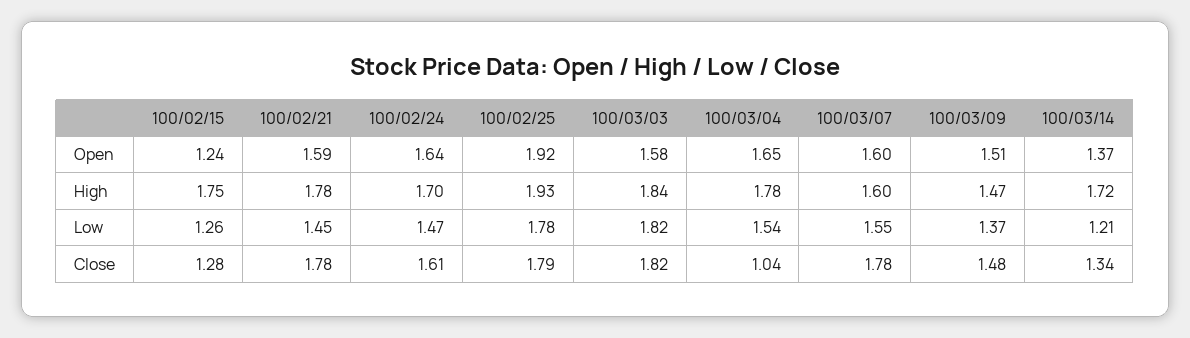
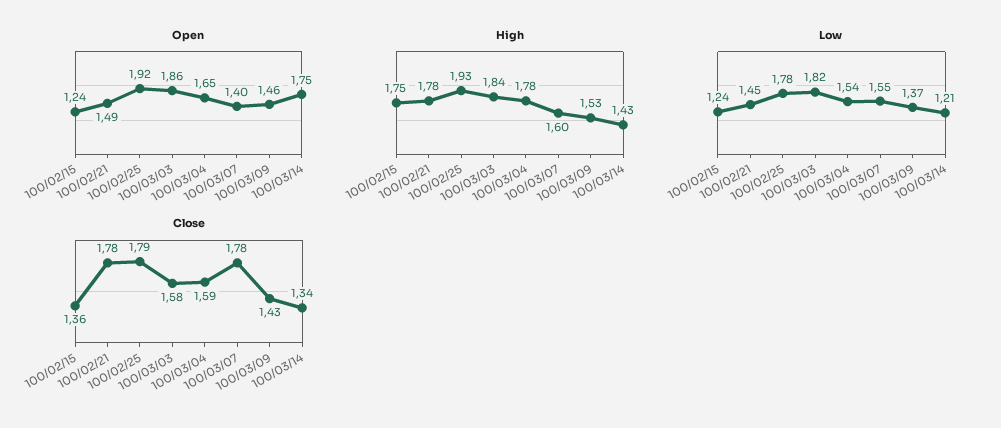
  {
    "Open": {
      "100/02/15": 1.24,
-     "100/02/21": 1.59,
+     "100/02/21": 1.49,
-     "100/02/24": 1.64,
      "100/02/25": 1.92,
-     "100/03/03": 1.58,
+     "100/03/03": 1.86,
      "100/03/04": 1.65,
-     "100/03/07": 1.6,
+     "100/03/07": 1.4,
-     "100/03/09": 1.51,
+     "100/03/09": 1.46,
-     "100/03/14": 1.37
+     "100/03/14": 1.75
    },
    "High": {
      "100/02/15": 1.75,
      "100/02/21": 1.78,
-     "100/02/24": 1.7,
      "100/02/25": 1.93,
      "100/03/03": 1.84,
      "100/03/04": 1.78,
      "100/03/07": 1.6,
-     "100/03/09": 1.47,
+     "100/03/09": 1.53,
-     "100/03/14": 1.72
+     "100/03/14": 1.43
    },
    "Low": {
-     "100/02/15": 1.26,
+     "100/02/15": 1.24,
      "100/02/21": 1.45,
-     "100/02/24": 1.47,
      "100/02/25": 1.78,
      "100/03/03": 1.82,
      "100/03/04": 1.54,
      "100/03/07": 1.55,
      "100/03/09": 1.37,
      "100/03/14": 1.21
    },
    "Close": {
-     "100/02/15": 1.28,
+     "100/02/15": 1.36,
      "100/02/21": 1.78,
-     "100/02/24": 1.61,
      "100/02/25": 1.79,
-     "100/03/03": 1.82,
+     "100/03/03": 1.58,
-     "100/03/04": 1.04,
+     "100/03/04": 1.59,
      "100/03/07": 1.78,
-     "100/03/09": 1.48,
+     "100/03/09": 1.43,
      "100/03/14": 1.34
    }
  }

